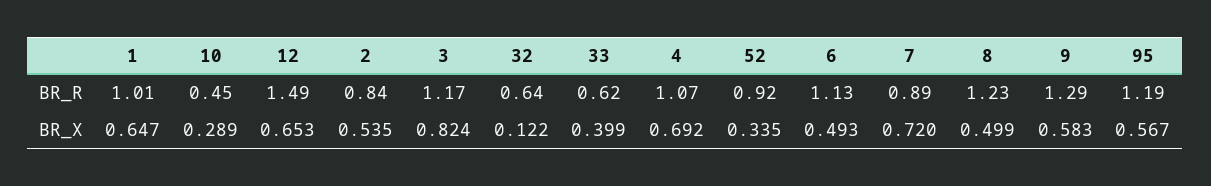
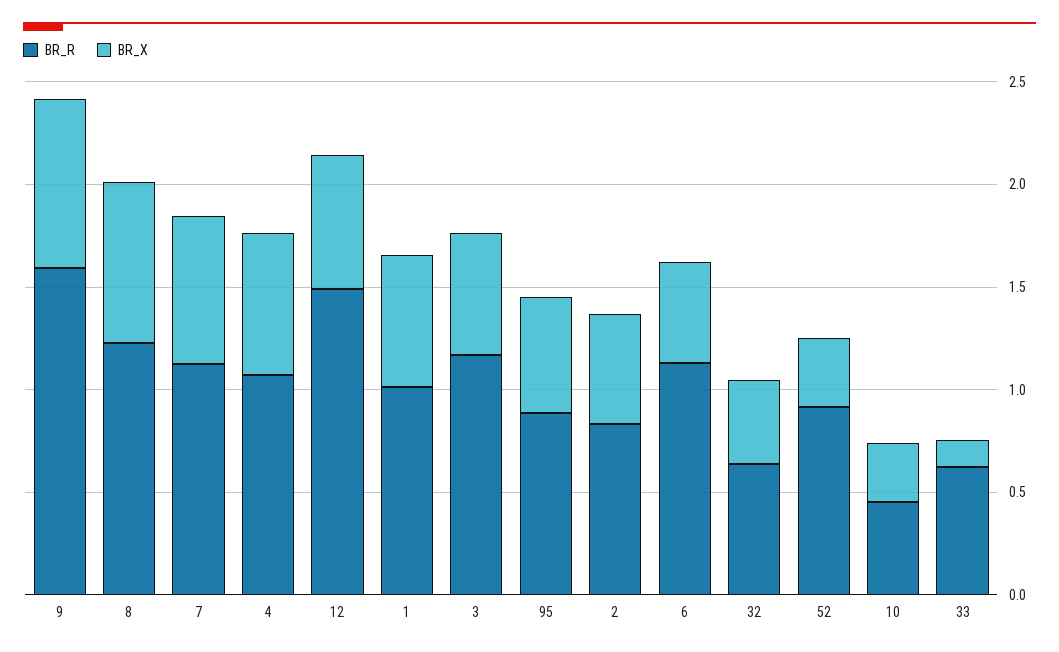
  {
    "BR_R": {
      "1": 1.01,
      "10": 0.45,
      "12": 1.49,
      "2": 0.84,
      "3": 1.17,
      "32": 0.64,
      "33": 0.62,
      "4": 1.07,
      "52": 0.92,
      "6": 1.13,
-     "7": 0.89,
+     "7": 1.1,
      "8": 1.23,
-     "9": 1.29,
+     "9": 1.6,
-     "95": 1.19
+     "95": 0.9
    },
    "BR_X": {
      "1": 0.647,
      "10": 0.289,
      "12": 0.653,
      "2": 0.535,
-     "3": 0.824,
+     "3": 0.6,
-     "32": 0.122,
+     "32": 0.4,
-     "33": 0.399,
+     "33": 0.1,
      "4": 0.692,
      "52": 0.335,
      "6": 0.493,
      "7": 0.72,
-     "8": 0.499,
+     "8": 0.8,
-     "9": 0.583,
+     "9": 0.8,
      "95": 0.567
    }
  }

